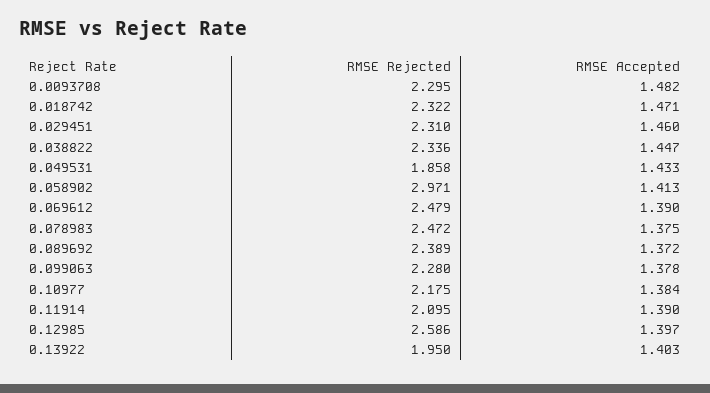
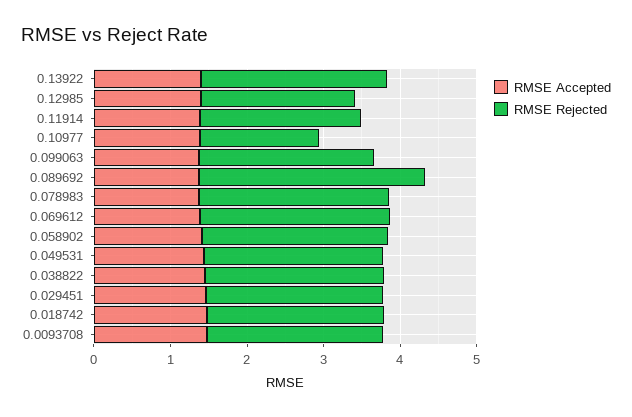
  {
    "RMSE Rejected": {
      "0.0093708": 2.295,
      "0.018742": 2.322,
      "0.029451": 2.31,
      "0.038822": 2.336,
-     "0.049531": 1.858,
+     "0.049531": 2.4,
-     "0.058902": 2.971,
+     "0.058902": 2.4,
      "0.069612": 2.479,
      "0.078983": 2.472,
-     "0.089692": 2.389,
+     "0.089692": 3,
      "0.099063": 2.28,
-     "0.10977": 2.175,
+     "0.10977": 1.6,
      "0.11914": 2.095,
-     "0.12985": 2.586,
+     "0.12985": 2,
-     "0.13922": 1.95
+     "0.13922": 2.4
    },
    "RMSE Accepted": {
      "0.0093708": 1.482,
      "0.018742": 1.471,
      "0.029451": 1.46,
      "0.038822": 1.447,
      "0.049531": 1.433,
      "0.058902": 1.413,
      "0.069612": 1.39,
      "0.078983": 1.375,
      "0.089692": 1.372,
      "0.099063": 1.378,
      "0.10977": 1.384,
      "0.11914": 1.39,
      "0.12985": 1.397,
      "0.13922": 1.403
    }
  }

